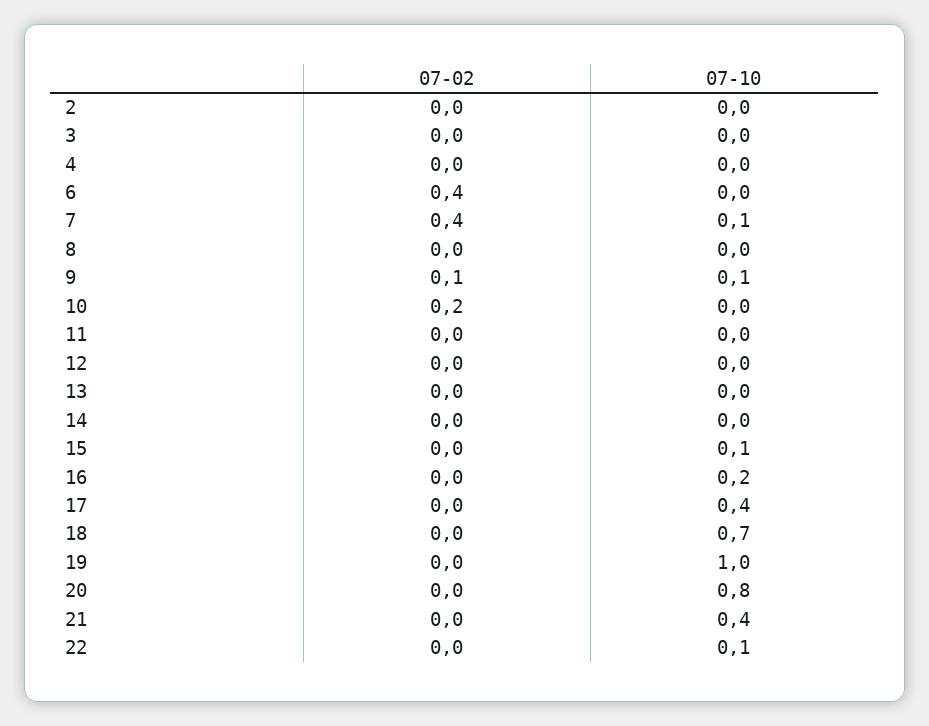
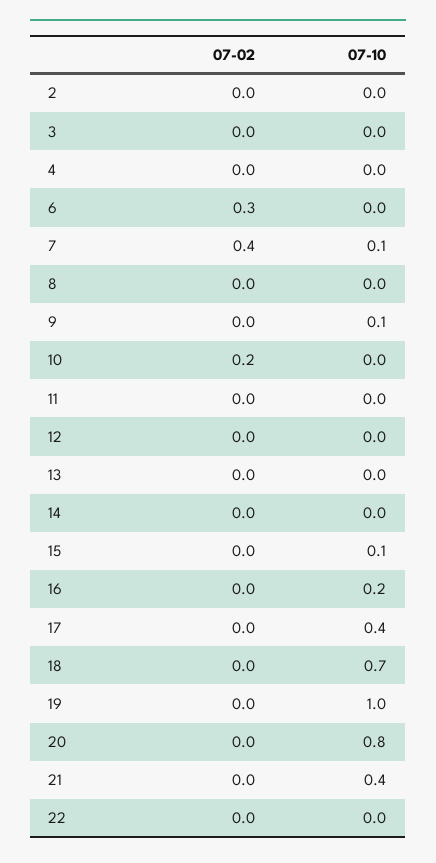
  {
    "07-02": {
      "2": 0,
      "3": 0,
      "4": 0,
-     "6": 0.4,
+     "6": 0.3,
      "7": 0.4,
      "8": 0,
-     "9": 0.1,
+     "9": 0,
      "10": 0.2,
      "11": 0,
      "12": 0,
      "13": 0,
      "14": 0,
      "15": 0,
      "16": 0,
      "17": 0,
      "18": 0,
      "19": 0,
      "20": 0,
      "21": 0,
      "22": 0
    },
    "07-10": {
      "2": 0,
      "3": 0,
      "4": 0,
      "6": 0,
      "7": 0.1,
      "8": 0,
      "9": 0.1,
      "10": 0,
      "11": 0,
      "12": 0,
      "13": 0,
      "14": 0,
      "15": 0.1,
      "16": 0.2,
      "17": 0.4,
      "18": 0.7,
      "19": 1,
      "20": 0.8,
      "21": 0.4,
-     "22": 0.1
+     "22": 0
    }
  }

